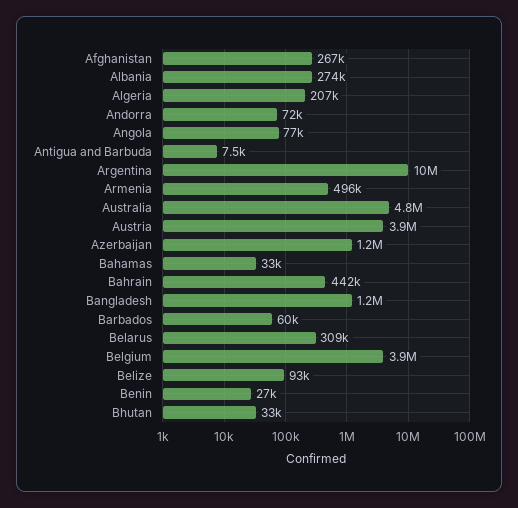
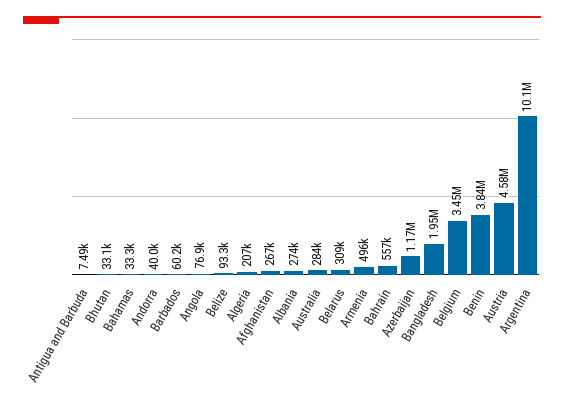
  {
    "Afghanistan": 267000,
    "Albania": 274000,
    "Algeria": 207000,
-   "Andorra": 72000,
+   "Andorra": 40000,
    "Angola": 76900,
    "Antigua and Barbuda": 7490,
    "Argentina": 10100000,
    "Armenia": 496000,
-   "Australia": 4800000,
+   "Australia": 284000,
-   "Austria": 3900000,
+   "Austria": 4580000,
    "Azerbaijan": 1170000,
    "Bahamas": 33300,
-   "Bahrain": 442000,
+   "Bahrain": 557000,
-   "Bangladesh": 1200000,
+   "Bangladesh": 1950000,
    "Barbados": 60200,
    "Belarus": 309000,
-   "Belgium": 3900000,
+   "Belgium": 3450000,
    "Belize": 93300,
-   "Benin": 27000,
+   "Benin": 3840000,
    "Bhutan": 33100
  }

